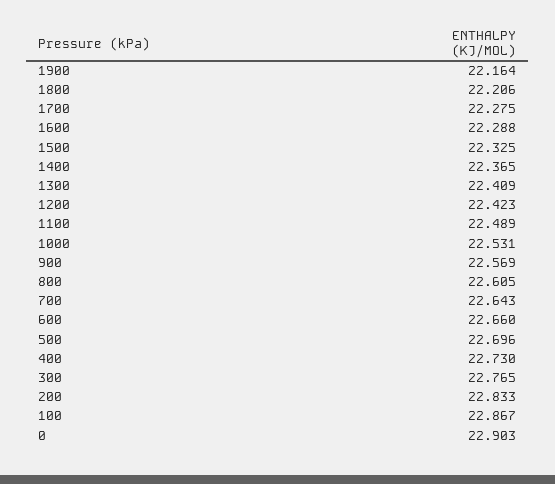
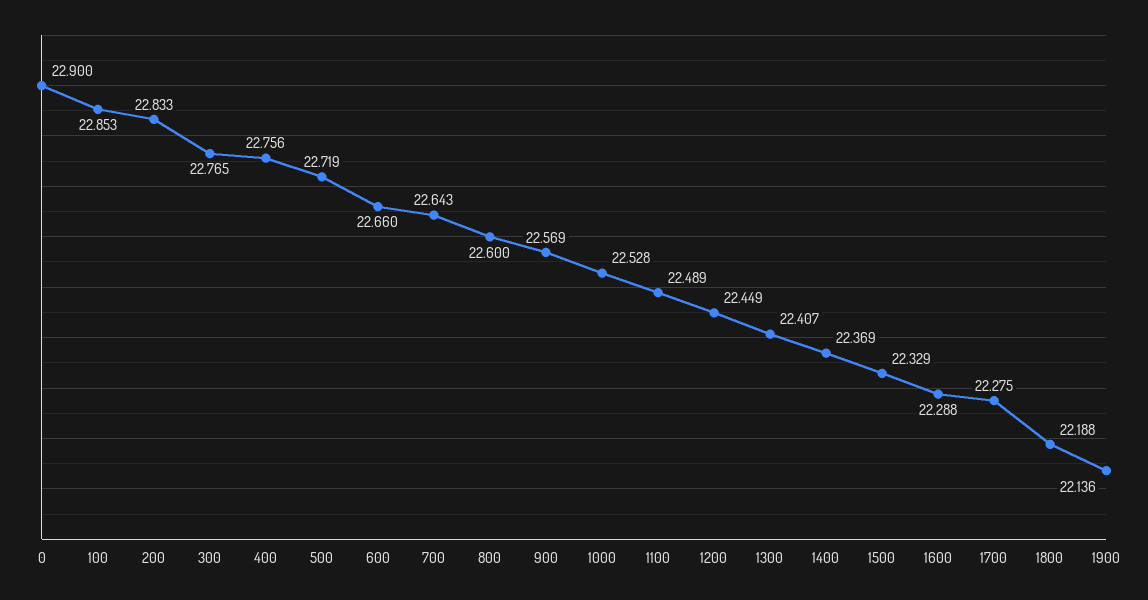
  {
-   "1900": 22.164,
+   "1900": 22.136,
-   "1800": 22.206,
+   "1800": 22.188,
    "1700": 22.275,
    "1600": 22.288,
-   "1500": 22.325,
+   "1500": 22.329,
-   "1400": 22.365,
+   "1400": 22.369,
-   "1300": 22.409,
+   "1300": 22.407,
-   "1200": 22.423,
+   "1200": 22.449,
    "1100": 22.489,
-   "1000": 22.531,
+   "1000": 22.528,
    "900": 22.569,
-   "800": 22.605,
+   "800": 22.6,
    "700": 22.643,
    "600": 22.66,
-   "500": 22.696,
+   "500": 22.719,
-   "400": 22.73,
+   "400": 22.756,
    "300": 22.765,
    "200": 22.833,
-   "100": 22.867,
+   "100": 22.853,
-   "0": 22.903
+   "0": 22.9
  }

